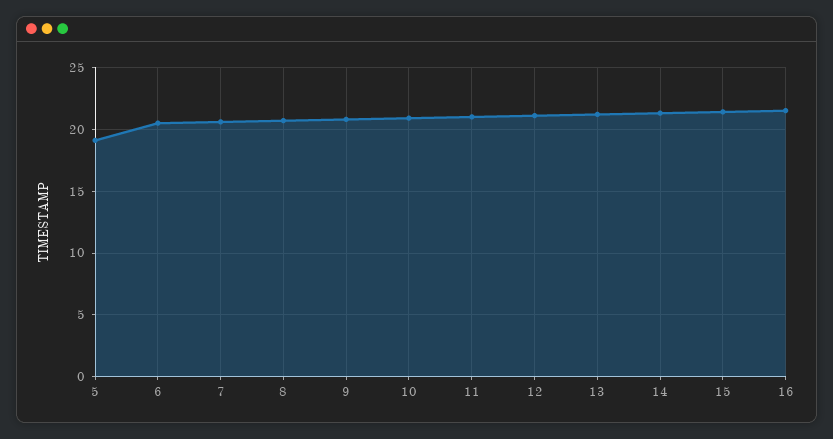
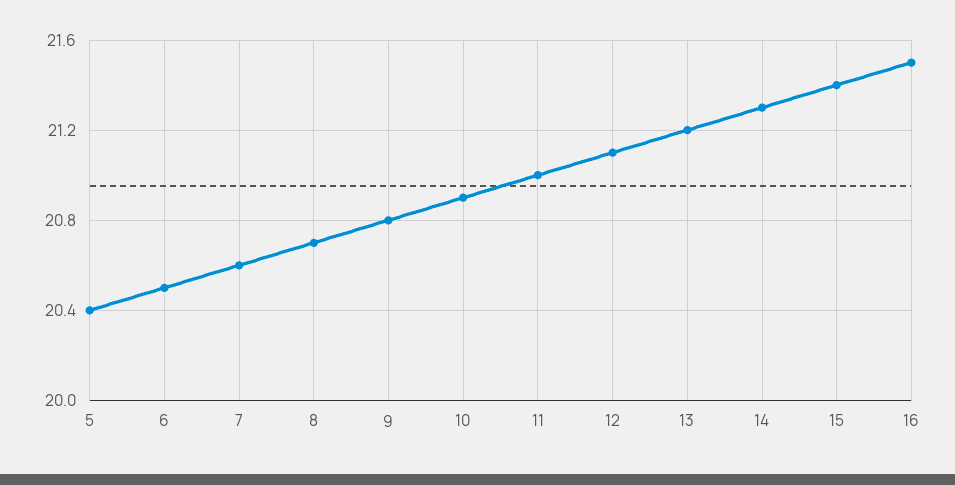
  {
-   "5": 19,
+   "5": 20.4,
    "6": 20.5,
    "7": 20.6,
    "8": 20.7,
    "9": 20.8,
    "10": 20.9,
    "11": 21,
    "12": 21.1,
    "13": 21.2,
    "14": 21.3,
    "15": 21.4,
    "16": 21.5
  }

